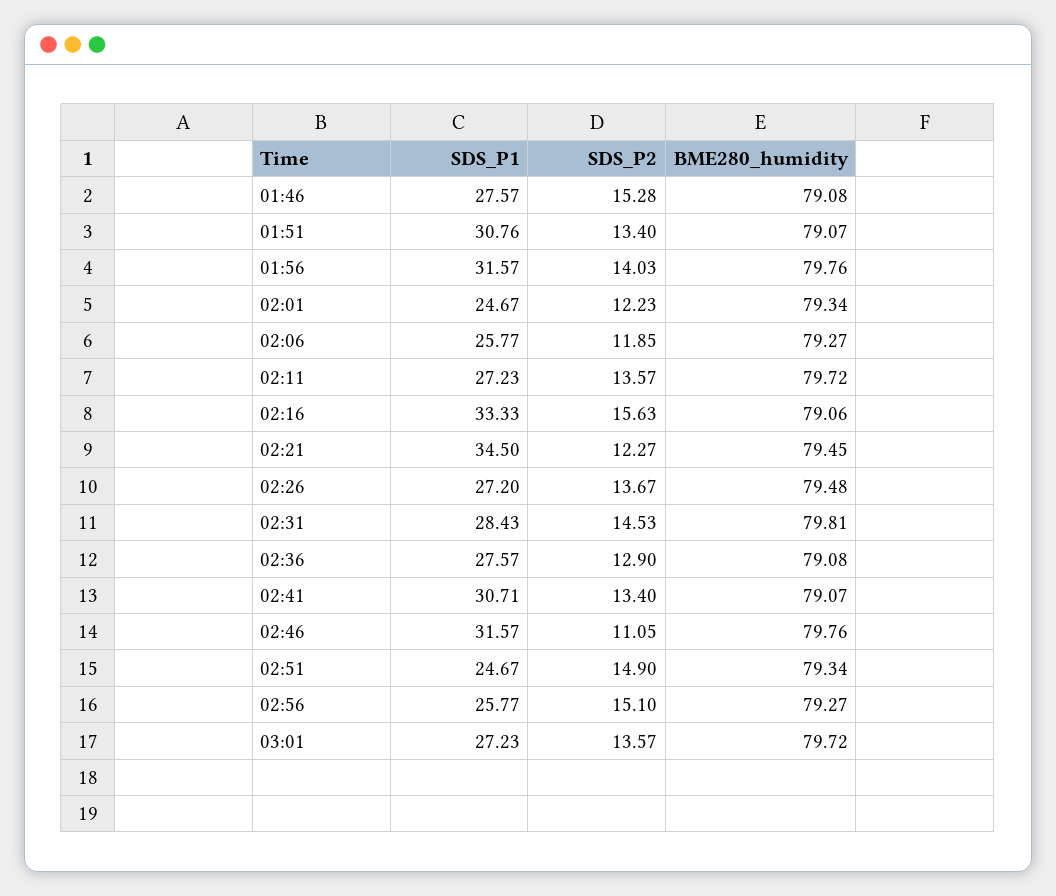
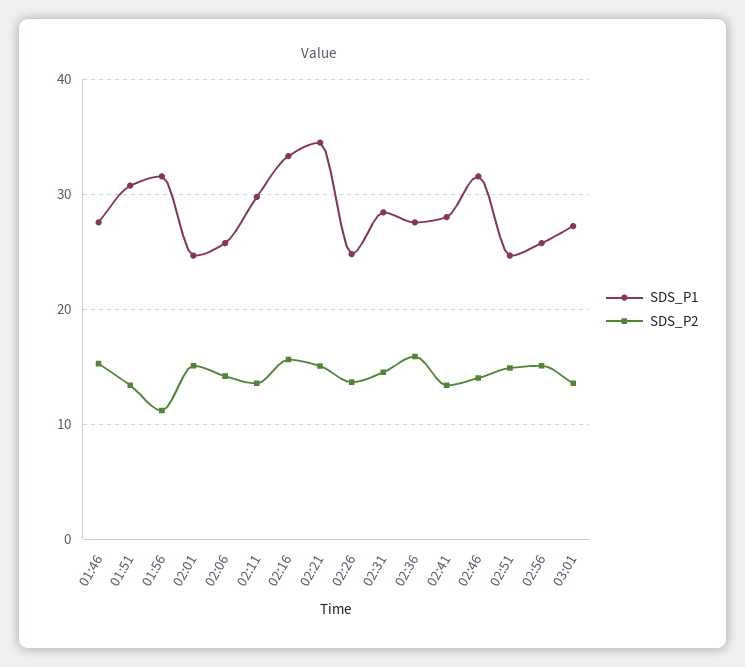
  {
    "SDS_P1": {
      "01:46": 27.57,
      "01:51": 30.76,
      "01:56": 31.57,
      "02:01": 24.67,
      "02:06": 25.77,
-     "02:11": 27.23,
+     "02:11": 30,
      "02:16": 33.33,
      "02:21": 34.5,
-     "02:26": 27.2,
+     "02:26": 25,
      "02:31": 28.43,
      "02:36": 27.57,
-     "02:41": 30.71,
+     "02:41": 28,
      "02:46": 31.57,
      "02:51": 24.67,
      "02:56": 25.77,
      "03:01": 27.23
    },
    "SDS_P2": {
      "01:46": 15.28,
      "01:51": 13.4,
-     "01:56": 14.03,
+     "01:56": 11,
-     "02:01": 12.23,
+     "02:01": 15,
-     "02:06": 11.85,
+     "02:06": 14,
      "02:11": 13.57,
      "02:16": 15.63,
-     "02:21": 12.27,
+     "02:21": 15,
      "02:26": 13.67,
      "02:31": 14.53,
-     "02:36": 12.9,
+     "02:36": 16,
      "02:41": 13.4,
-     "02:46": 11.05,
+     "02:46": 14,
      "02:51": 14.9,
      "02:56": 15.1,
      "03:01": 13.57
-   },
+   }
-   "BME280_humidity": {
-     "01:46": 79.08,
-     "01:51": 79.07,
-     "01:56": 79.76,
-     "02:01": 79.34,
-     "02:06": 79.27,
-     "02:11": 79.72,
-     "02:16": 79.06,
-     "02:21": 79.45,
-     "02:26": 79.48,
-     "02:31": 79.81,
-     "02:36": 79.08,
-     "02:41": 79.07,
-     "02:46": 79.76,
-     "02:51": 79.34,
-     "02:56": 79.27,
-     "03:01": 79.72
-   }
  }

